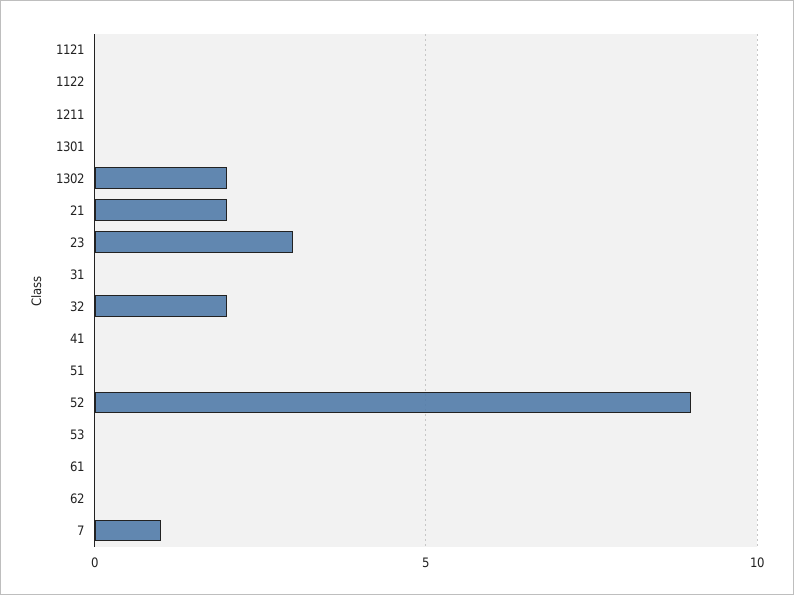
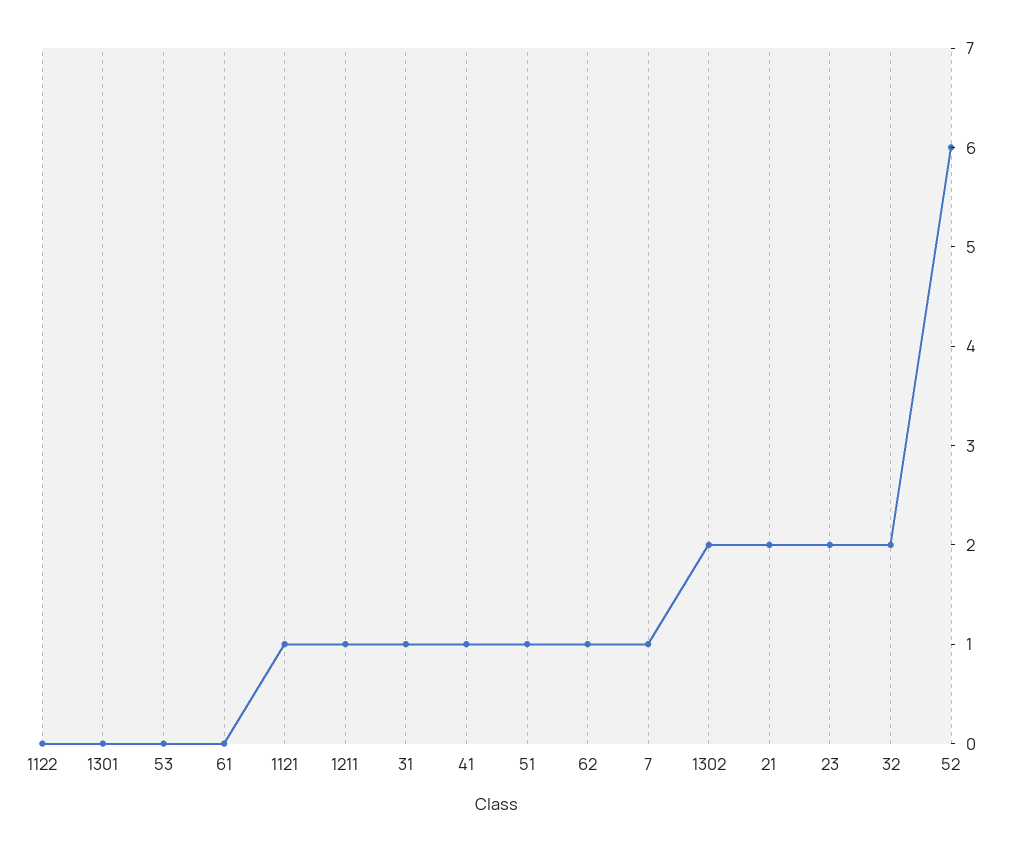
  {
-   "1121": 0,
+   "1121": 1,
    "1122": 0,
-   "1211": 0,
+   "1211": 1,
    "1301": 0,
    "1302": 2,
    "21": 2,
-   "23": 3,
+   "23": 2,
-   "31": 0,
+   "31": 1,
    "32": 2,
-   "41": 0,
+   "41": 1,
-   "51": 0,
+   "51": 1,
-   "52": 9,
+   "52": 6,
    "53": 0,
    "61": 0,
-   "62": 0,
+   "62": 1,
    "7": 1
  }

